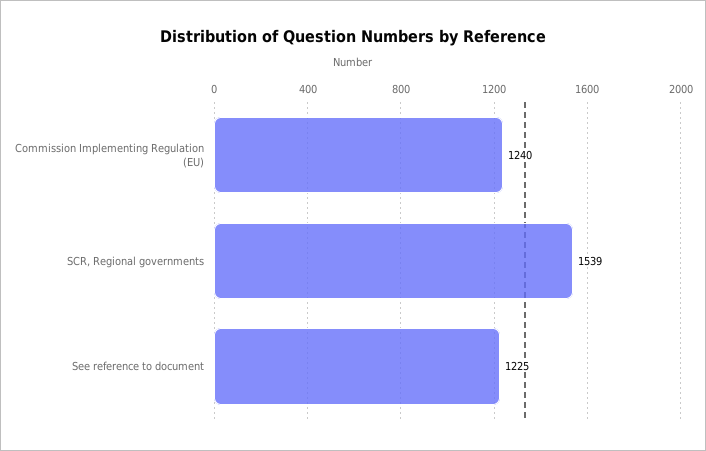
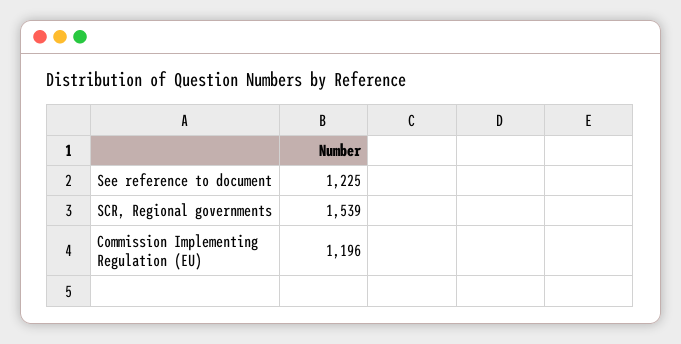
  {
-   "Commission Implementing Regulation (EU)": 1240,
+   "Commission Implementing Regulation (EU)": 1196,
    "SCR, Regional governments": 1539,
    "See reference to document": 1225
  }

